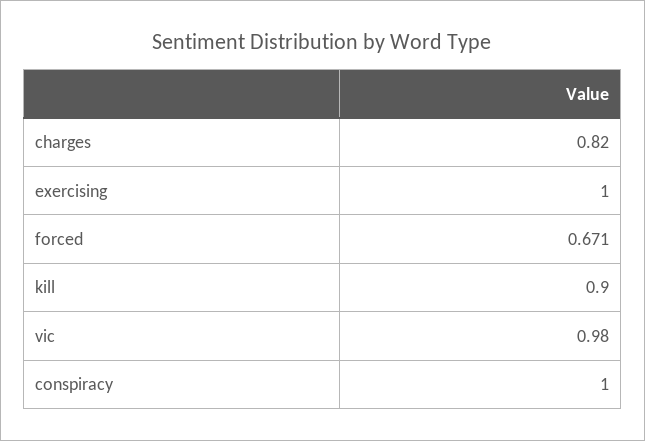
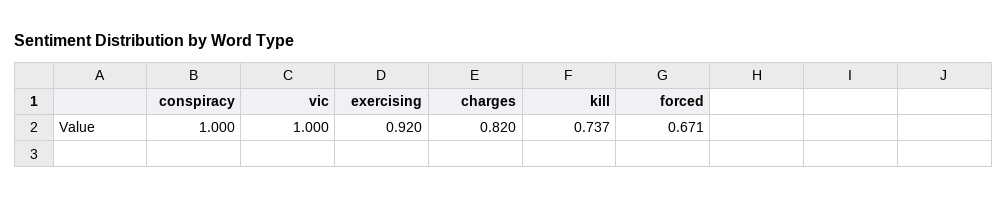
  {
    "charges": 0.82,
-   "exercising": 1,
+   "exercising": 0.92,
    "forced": 0.671,
-   "kill": 0.9,
+   "kill": 0.737,
-   "vic": 0.98,
+   "vic": 1,
    "conspiracy": 1
  }

